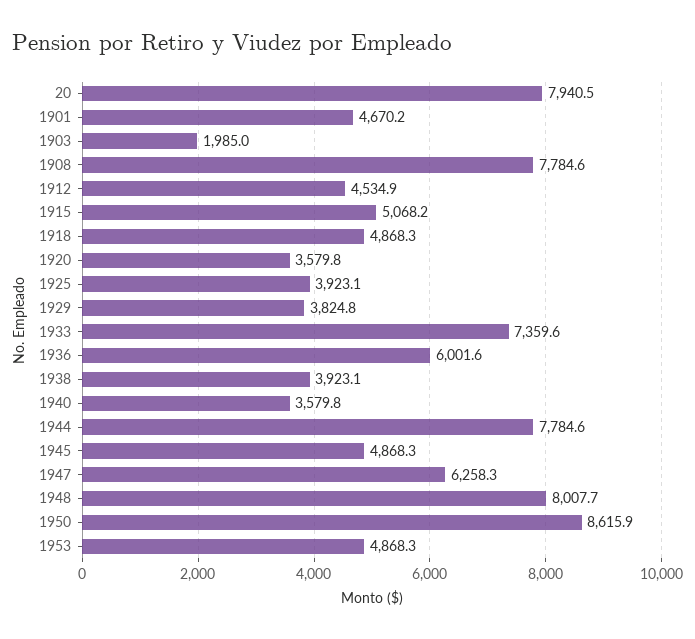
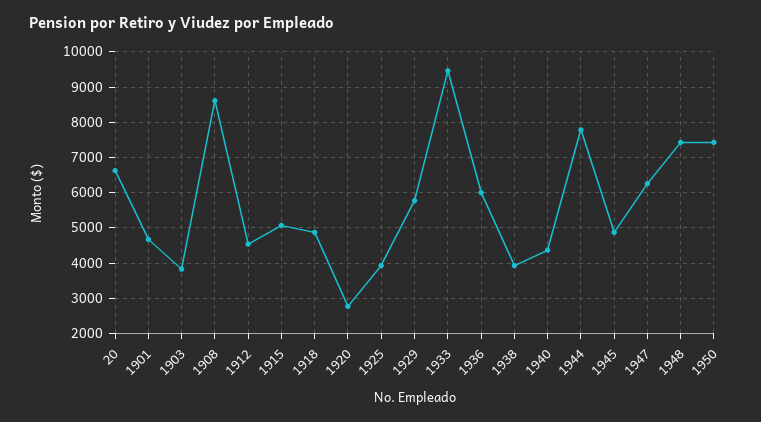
  {
-   "20": 7940.5,
+   "20": 6600,
    "1901": 4670.2,
-   "1903": 1985,
+   "1903": 3800,
-   "1908": 7784.6,
+   "1908": 8600,
    "1912": 4534.9,
    "1915": 5068.2,
    "1918": 4868.3,
-   "1920": 3579.8,
+   "1920": 2800,
    "1925": 3923.1,
-   "1929": 3824.8,
+   "1929": 5800,
-   "1933": 7359.6,
+   "1933": 9400,
    "1936": 6001.6,
    "1938": 3923.1,
-   "1940": 3579.8,
+   "1940": 4400,
    "1944": 7784.6,
    "1945": 4868.3,
    "1947": 6258.3,
-   "1948": 8007.7,
+   "1948": 7400,
-   "1950": 8615.9,
+   "1950": 7400
-   "1953": 4868.3
  }

